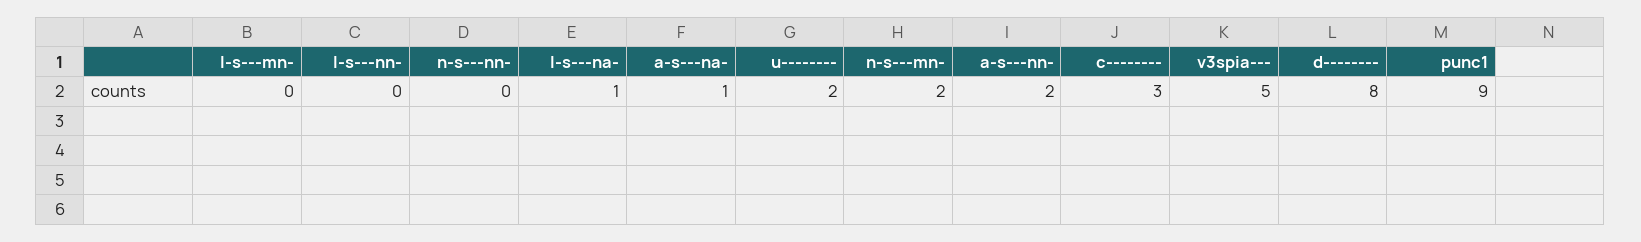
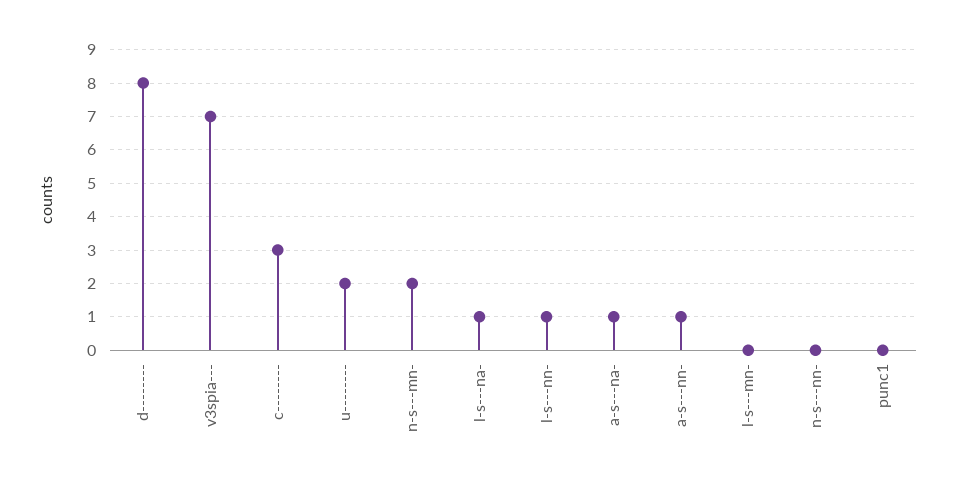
  {
    "l-s---mn-": 0,
-   "l-s---nn-": 0,
+   "l-s---nn-": 1,
    "n-s---nn-": 0,
    "l-s---na-": 1,
    "a-s---na-": 1,
    "u--------": 2,
    "n-s---mn-": 2,
-   "a-s---nn-": 2,
+   "a-s---nn-": 1,
    "c--------": 3,
-   "v3spia---": 5,
+   "v3spia---": 7,
    "d--------": 8,
-   "punc1": 9
+   "punc1": 0
  }

